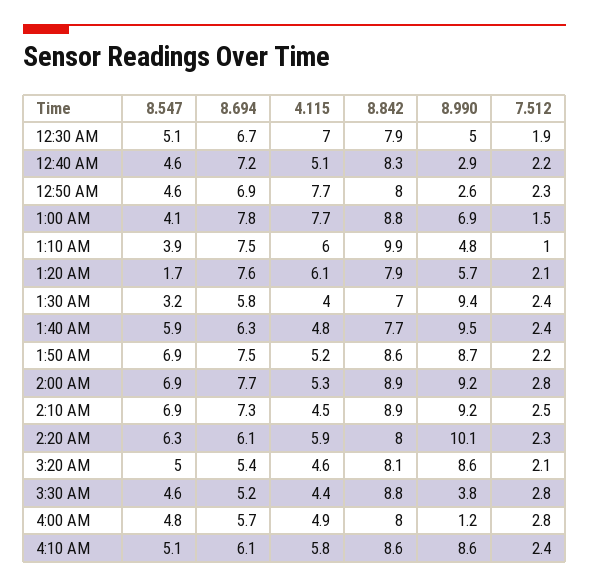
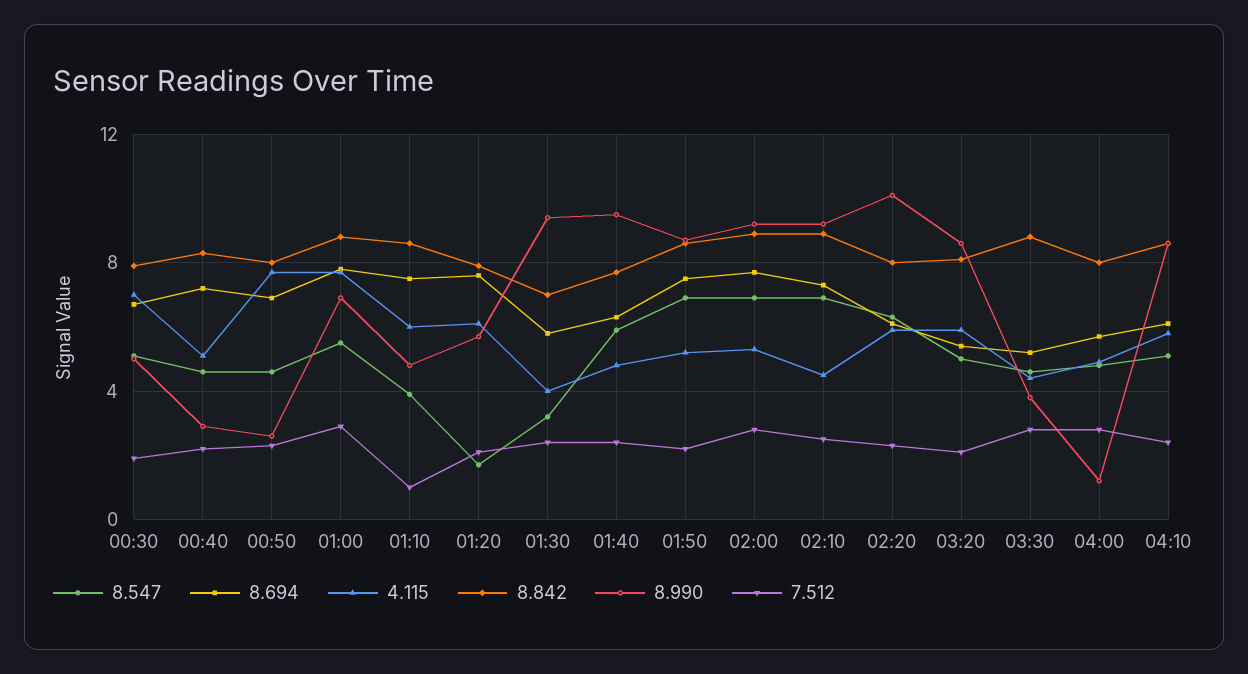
  {
    "8.547": {
      "12:30 AM": 5.1,
      "12:40 AM": 4.6,
      "12:50 AM": 4.6,
-     "1:00 AM": 4.1,
+     "1:00 AM": 5.5,
      "1:10 AM": 3.9,
      "1:20 AM": 1.7,
      "1:30 AM": 3.2,
      "1:40 AM": 5.9,
      "1:50 AM": 6.9,
      "2:00 AM": 6.9,
      "2:10 AM": 6.9,
      "2:20 AM": 6.3,
      "3:20 AM": 5,
      "3:30 AM": 4.6,
      "4:00 AM": 4.8,
      "4:10 AM": 5.1
    },
    "8.694": {
      "12:30 AM": 6.7,
      "12:40 AM": 7.2,
      "12:50 AM": 6.9,
      "1:00 AM": 7.8,
      "1:10 AM": 7.5,
      "1:20 AM": 7.6,
      "1:30 AM": 5.8,
      "1:40 AM": 6.3,
      "1:50 AM": 7.5,
      "2:00 AM": 7.7,
      "2:10 AM": 7.3,
      "2:20 AM": 6.1,
      "3:20 AM": 5.4,
      "3:30 AM": 5.2,
      "4:00 AM": 5.7,
      "4:10 AM": 6.1
    },
    "4.115": {
      "12:30 AM": 7,
      "12:40 AM": 5.1,
      "12:50 AM": 7.7,
      "1:00 AM": 7.7,
      "1:10 AM": 6,
      "1:20 AM": 6.1,
      "1:30 AM": 4,
      "1:40 AM": 4.8,
      "1:50 AM": 5.2,
      "2:00 AM": 5.3,
      "2:10 AM": 4.5,
      "2:20 AM": 5.9,
-     "3:20 AM": 4.6,
+     "3:20 AM": 6,
      "3:30 AM": 4.4,
      "4:00 AM": 4.9,
      "4:10 AM": 5.8
    },
    "8.842": {
      "12:30 AM": 7.9,
      "12:40 AM": 8.3,
      "12:50 AM": 8,
      "1:00 AM": 8.8,
-     "1:10 AM": 9.9,
+     "1:10 AM": 8.5,
      "1:20 AM": 7.9,
      "1:30 AM": 7,
      "1:40 AM": 7.7,
      "1:50 AM": 8.6,
      "2:00 AM": 8.9,
      "2:10 AM": 8.9,
      "2:20 AM": 8,
      "3:20 AM": 8.1,
      "3:30 AM": 8.8,
      "4:00 AM": 8,
      "4:10 AM": 8.6
    },
    "8.990": {
      "12:30 AM": 5,
      "12:40 AM": 2.9,
      "12:50 AM": 2.6,
      "1:00 AM": 6.9,
      "1:10 AM": 4.8,
      "1:20 AM": 5.7,
      "1:30 AM": 9.4,
      "1:40 AM": 9.5,
      "1:50 AM": 8.7,
      "2:00 AM": 9.2,
      "2:10 AM": 9.2,
      "2:20 AM": 10.1,
      "3:20 AM": 8.6,
      "3:30 AM": 3.8,
      "4:00 AM": 1.2,
      "4:10 AM": 8.6
    },
    "7.512": {
      "12:30 AM": 1.9,
      "12:40 AM": 2.2,
      "12:50 AM": 2.3,
-     "1:00 AM": 1.5,
+     "1:00 AM": 3,
      "1:10 AM": 1,
      "1:20 AM": 2.1,
      "1:30 AM": 2.4,
      "1:40 AM": 2.4,
      "1:50 AM": 2.2,
      "2:00 AM": 2.8,
      "2:10 AM": 2.5,
      "2:20 AM": 2.3,
      "3:20 AM": 2.1,
      "3:30 AM": 2.8,
      "4:00 AM": 2.8,
      "4:10 AM": 2.4
    }
  }

